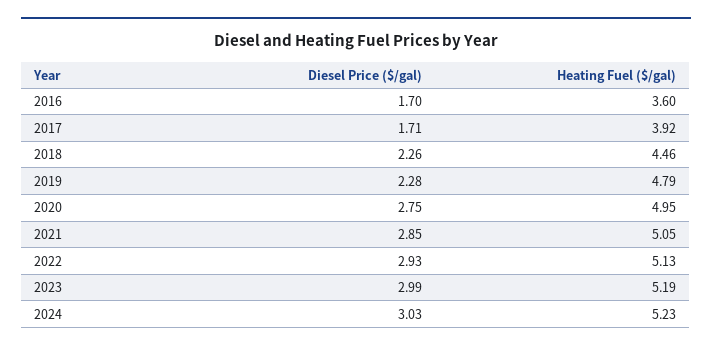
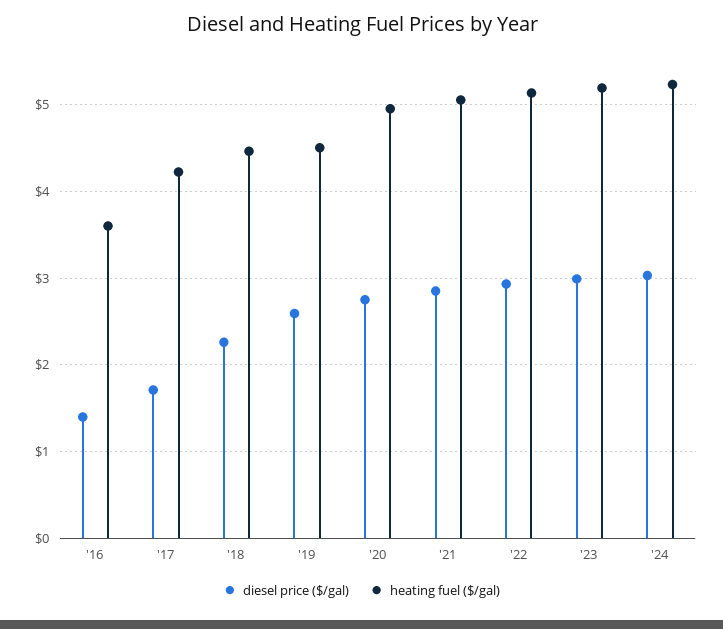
  {
    "Diesel Price ($/gal)": {
-     "2016": 1.7,
+     "2016": 1.4,
      "2017": 1.71,
      "2018": 2.26,
-     "2019": 2.28,
+     "2019": 2.6,
      "2020": 2.75,
      "2021": 2.85,
      "2022": 2.93,
      "2023": 2.99,
      "2024": 3.03
    },
    "Heating Fuel ($/gal)": {
      "2016": 3.6,
-     "2017": 3.92,
+     "2017": 4.2,
      "2018": 4.46,
-     "2019": 4.79,
+     "2019": 4.5,
      "2020": 4.95,
      "2021": 5.05,
      "2022": 5.13,
      "2023": 5.19,
      "2024": 5.23
    }
  }

